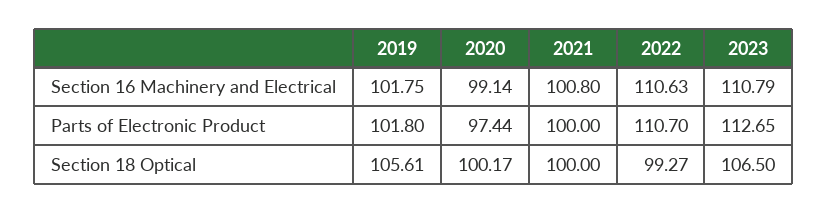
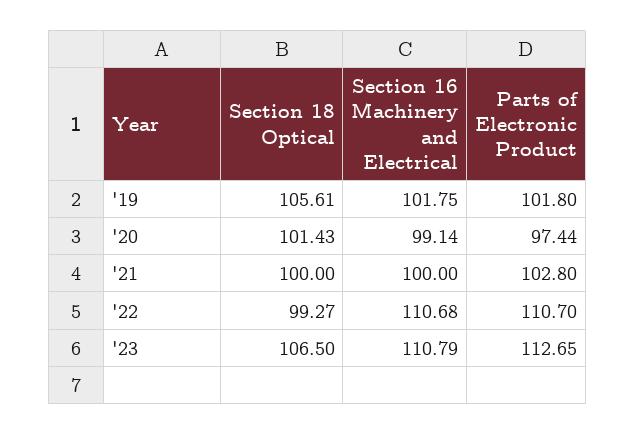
  {
    "2019": {
      "Section 16 Machinery and Electrical": 101.75,
      "Parts of Electronic Product": 101.8,
      "Section 18 Optical": 105.61
    },
    "2020": {
      "Section 16 Machinery and Electrical": 99.14,
      "Parts of Electronic Product": 97.44,
-     "Section 18 Optical": 100.17
+     "Section 18 Optical": 101.43
    },
    "2021": {
-     "Section 16 Machinery and Electrical": 100.8,
+     "Section 16 Machinery and Electrical": 100,
-     "Parts of Electronic Product": 100,
+     "Parts of Electronic Product": 102.8,
      "Section 18 Optical": 100
    },
    "2022": {
-     "Section 16 Machinery and Electrical": 110.63,
+     "Section 16 Machinery and Electrical": 110.68,
      "Parts of Electronic Product": 110.7,
      "Section 18 Optical": 99.27
    },
    "2023": {
      "Section 16 Machinery and Electrical": 110.79,
      "Parts of Electronic Product": 112.65,
      "Section 18 Optical": 106.5
    }
  }

